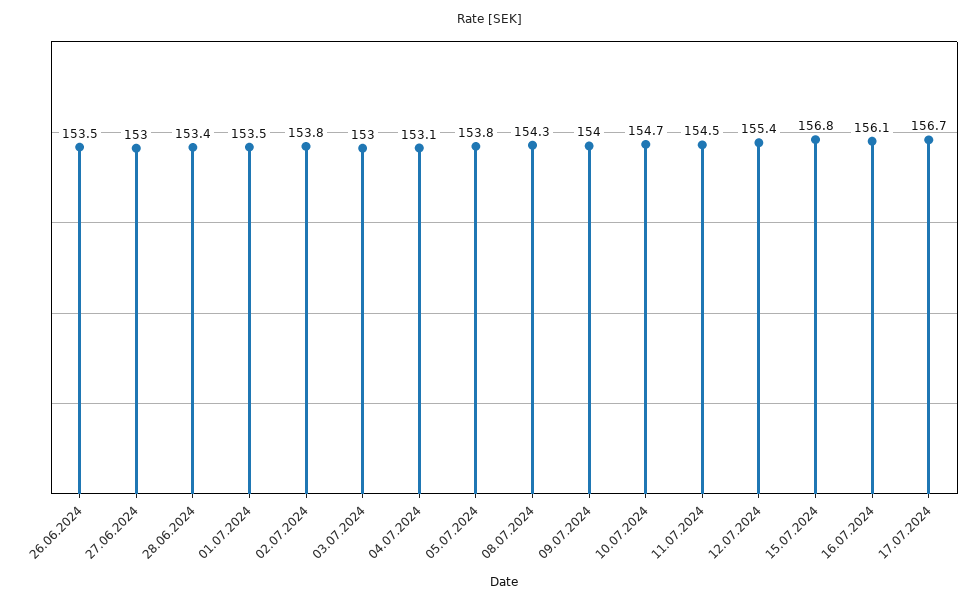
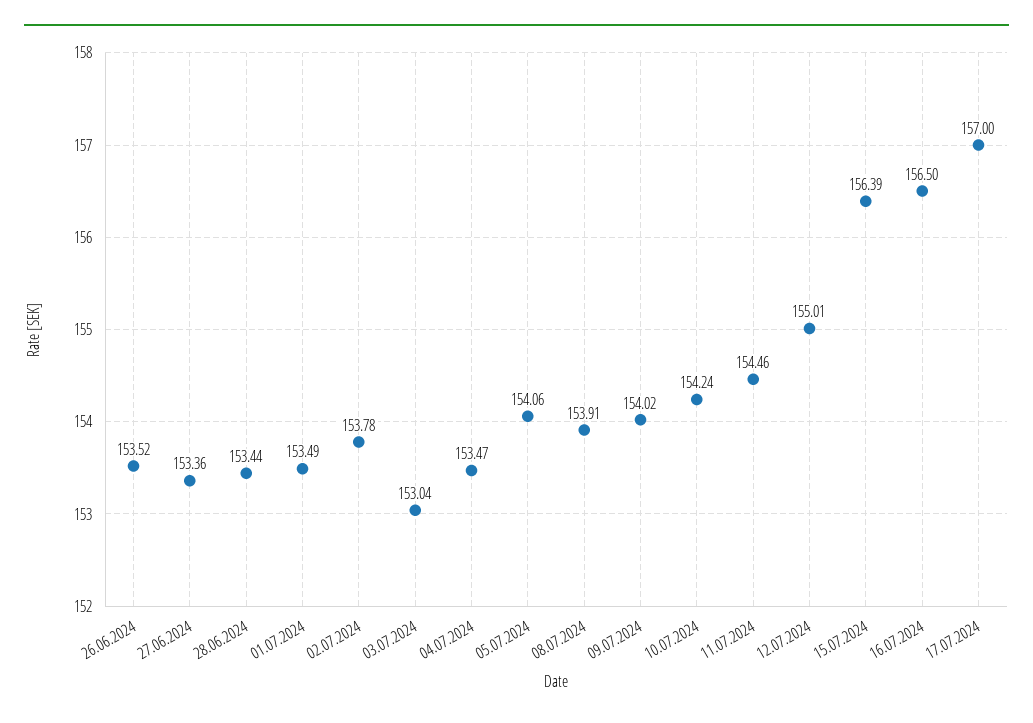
  {
    "26.06.2024": 153.52,
-   "27.06.2024": 153,
+   "27.06.2024": 153.36,
    "28.06.2024": 153.44,
    "01.07.2024": 153.49,
    "02.07.2024": 153.78,
    "03.07.2024": 153.04,
-   "04.07.2024": 153.1,
+   "04.07.2024": 153.47,
-   "05.07.2024": 153.8,
+   "05.07.2024": 154.06,
-   "08.07.2024": 154.3,
+   "08.07.2024": 153.91,
    "09.07.2024": 154.02,
-   "10.07.2024": 154.7,
+   "10.07.2024": 154.24,
    "11.07.2024": 154.46,
-   "12.07.2024": 155.4,
+   "12.07.2024": 155.01,
-   "15.07.2024": 156.8,
+   "15.07.2024": 156.39,
-   "16.07.2024": 156.1,
+   "16.07.2024": 156.5,
-   "17.07.2024": 156.7
+   "17.07.2024": 157
  }

